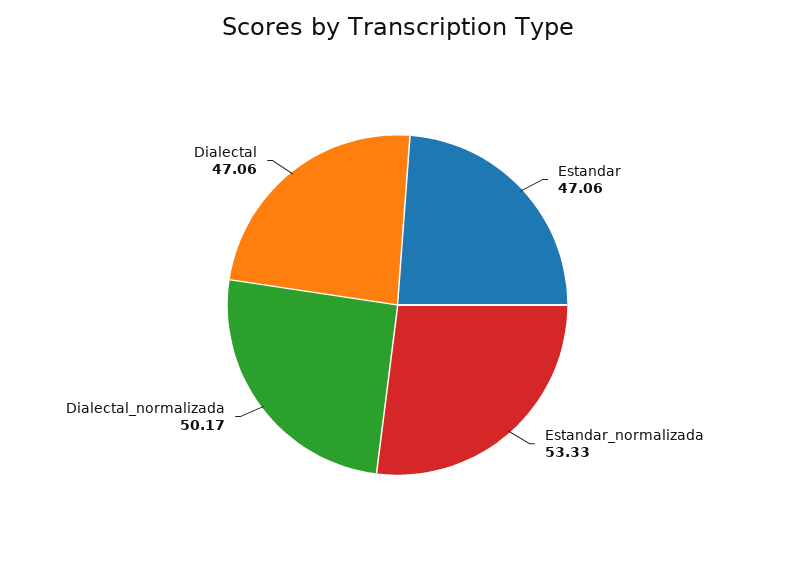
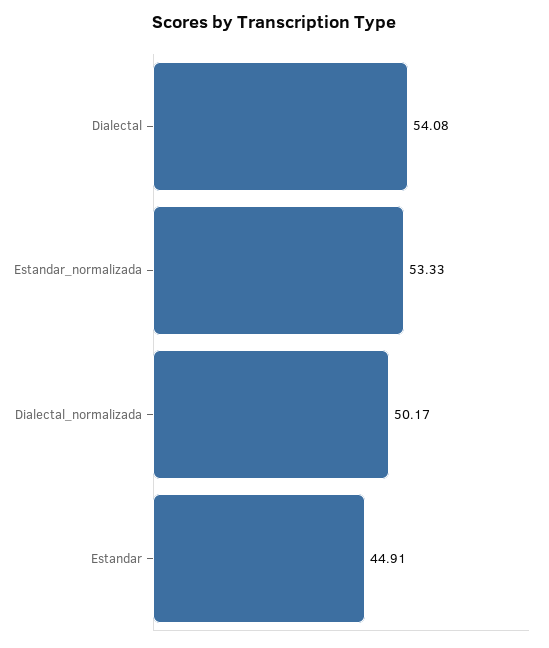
  {
-   "Estandar": 47.06,
+   "Estandar": 44.91,
    "Estandar_normalizada": 53.33,
    "Dialectal_normalizada": 50.17,
-   "Dialectal": 47.06
+   "Dialectal": 54.08
  }

